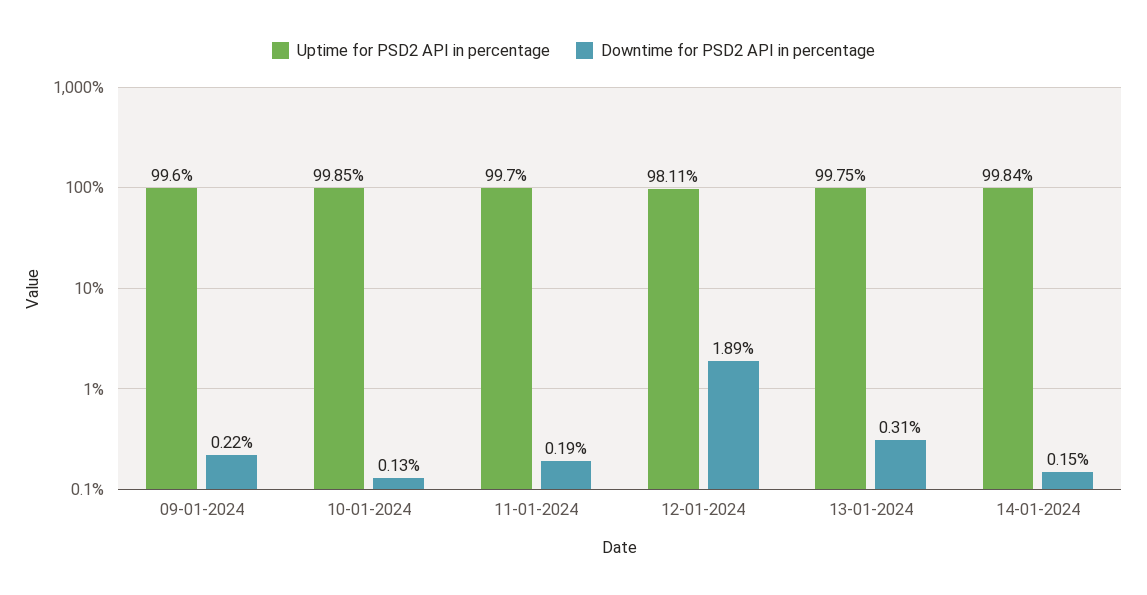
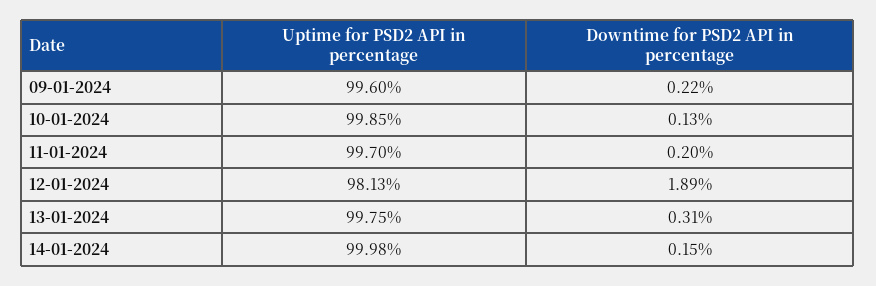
  {
    "Uptime for PSD2 API in percentage": {
      "09-01-2024": 99.6,
      "10-01-2024": 99.85,
      "11-01-2024": 99.7,
-     "12-01-2024": 98.11,
+     "12-01-2024": 98.13,
      "13-01-2024": 99.75,
-     "14-01-2024": 99.84
+     "14-01-2024": 99.98
    },
    "Downtime for PSD2 API in percentage": {
      "09-01-2024": 0.22,
      "10-01-2024": 0.13,
-     "11-01-2024": 0.19,
+     "11-01-2024": 0.2,
      "12-01-2024": 1.89,
      "13-01-2024": 0.31,
      "14-01-2024": 0.15
    }
  }

